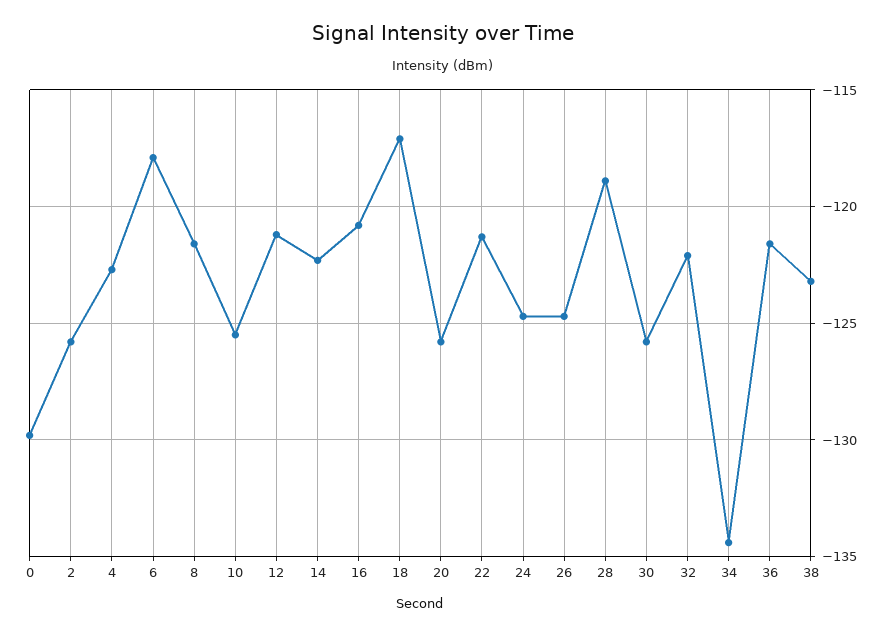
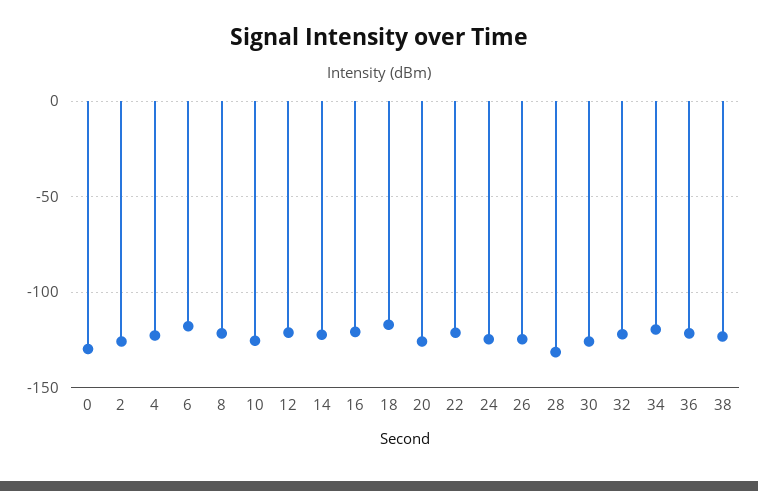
  {
    "0": -130,
    "2": -126,
    "4": -122.5,
    "6": -118,
    "8": -121.5,
    "10": -125.5,
    "12": -121,
    "14": -122.5,
    "16": -121,
    "18": -117,
    "20": -126,
    "22": -121.5,
    "24": -124.5,
    "26": -124.5,
-   "28": -119,
+   "28": -130,
    "30": -126,
    "32": -122,
-   "34": -134.5,
+   "34": -120,
    "36": -121.5,
    "38": -123
  }

